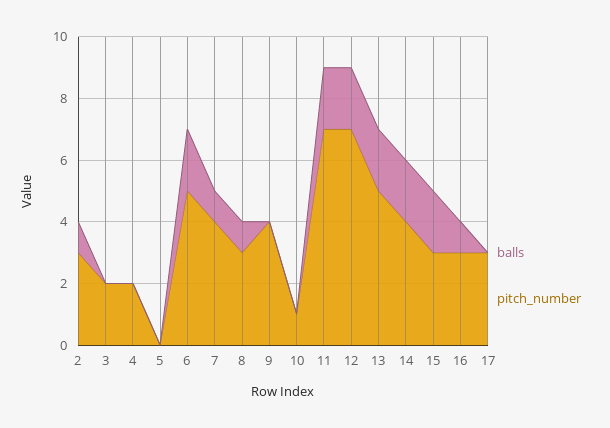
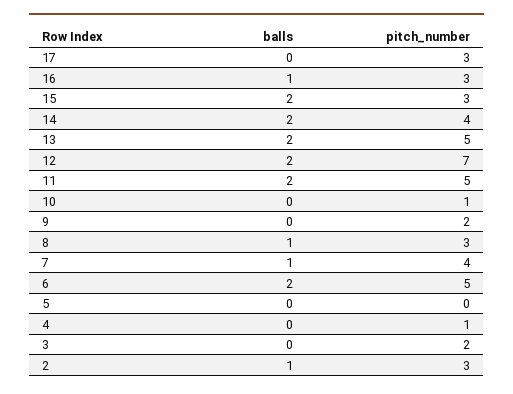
  {
    "balls": {
      "2": 1,
      "3": 0,
      "4": 0,
      "5": 0,
      "6": 2,
      "7": 1,
      "8": 1,
      "9": 0,
      "10": 0,
      "11": 2,
      "12": 2,
      "13": 2,
      "14": 2,
      "15": 2,
      "16": 1,
      "17": 0
    },
    "pitch_number": {
      "2": 3,
      "3": 2,
-     "4": 2,
+     "4": 1,
      "5": 0,
      "6": 5,
      "7": 4,
      "8": 3,
-     "9": 4,
+     "9": 2,
      "10": 1,
-     "11": 7,
+     "11": 5,
      "12": 7,
      "13": 5,
      "14": 4,
      "15": 3,
      "16": 3,
      "17": 3
    }
  }

